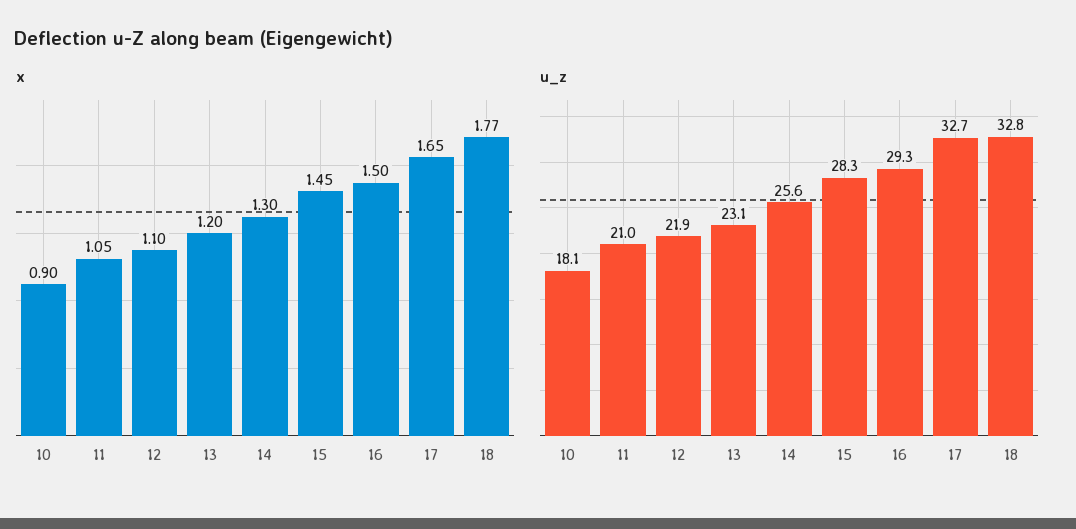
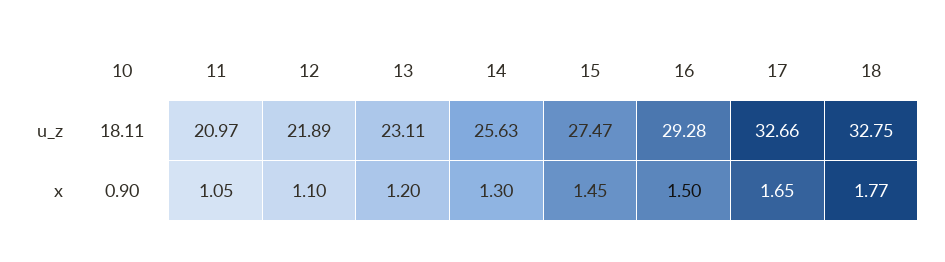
  {
    "x": {
      "10": 0.9,
      "11": 1.05,
      "12": 1.1,
      "13": 1.2,
      "14": 1.3,
      "15": 1.45,
      "16": 1.5,
      "17": 1.65,
      "18": 1.77
    },
    "u_z": {
      "10": 18.11,
      "11": 20.97,
      "12": 21.89,
      "13": 23.11,
      "14": 25.63,
-     "15": 28.3,
+     "15": 27.47,
      "16": 29.28,
      "17": 32.66,
      "18": 32.75
    }
  }

